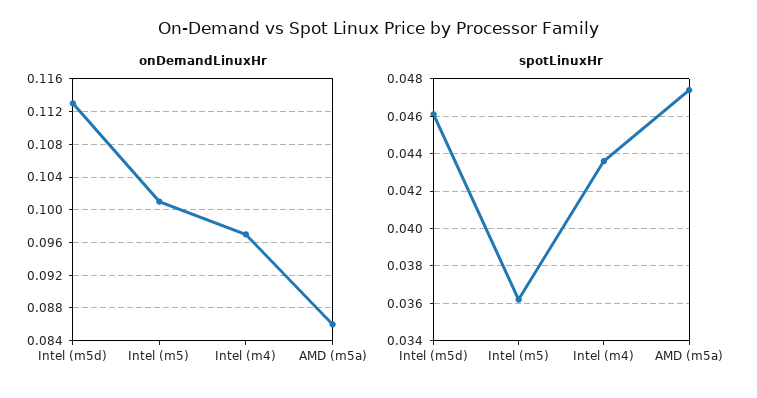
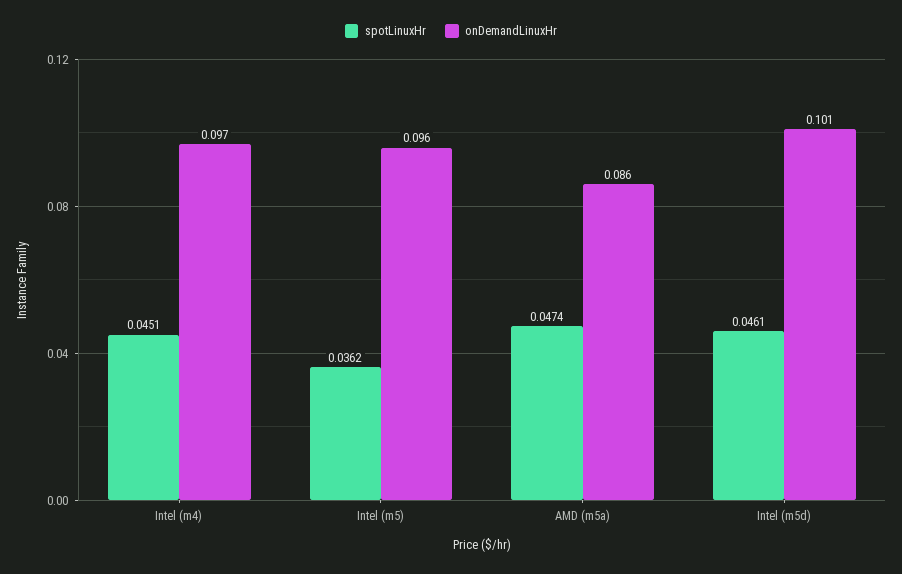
  {
    "onDemandLinuxHr": {
-     "Intel (m5d)": 0.113,
+     "Intel (m5d)": 0.101,
-     "Intel (m5)": 0.101,
+     "Intel (m5)": 0.096,
      "Intel (m4)": 0.097,
      "AMD (m5a)": 0.086
    },
    "spotLinuxHr": {
      "Intel (m5d)": 0.0461,
      "Intel (m5)": 0.0362,
-     "Intel (m4)": 0.0435,
+     "Intel (m4)": 0.0451,
      "AMD (m5a)": 0.0474
    }
  }

